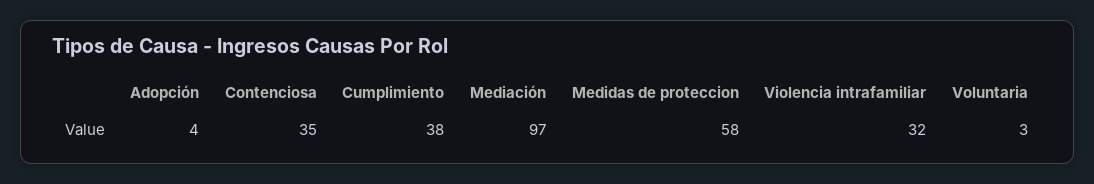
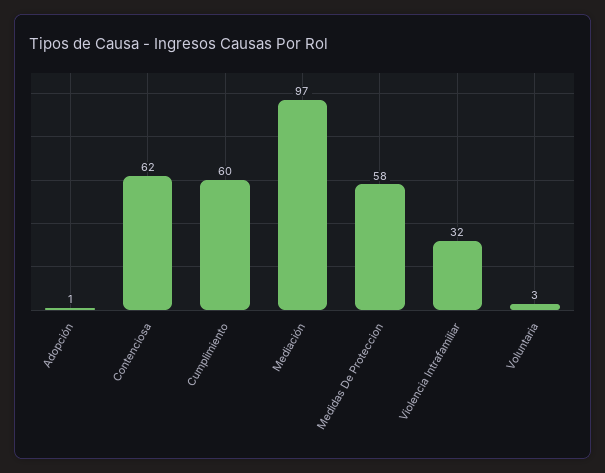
  {
-   "Adopción": 4,
+   "Adopción": 1,
-   "Contenciosa": 35,
+   "Contenciosa": 62,
-   "Cumplimiento": 38,
+   "Cumplimiento": 60,
    "Mediación": 97,
    "Medidas de proteccion": 58,
    "Violencia intrafamiliar": 32,
    "Voluntaria": 3
  }

